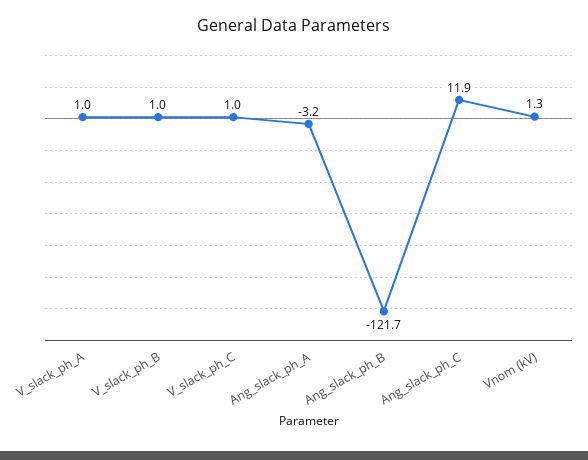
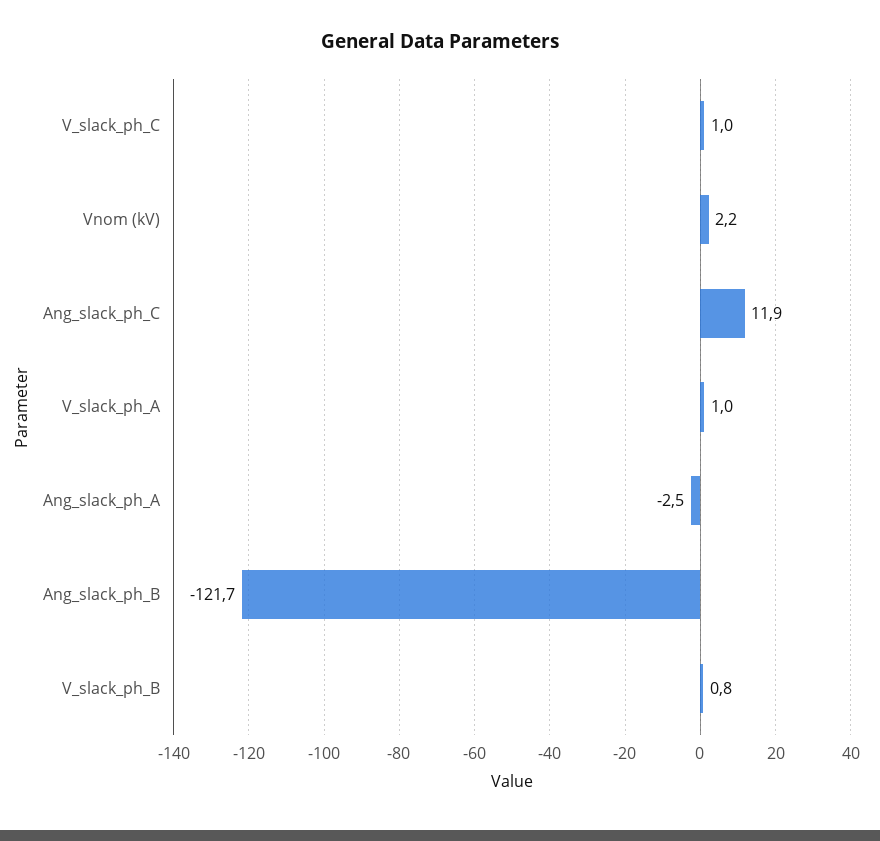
  {
    "V_slack_ph_A": 1,
-   "V_slack_ph_B": 1,
+   "V_slack_ph_B": 0.8,
    "V_slack_ph_C": 1,
-   "Ang_slack_ph_A": -3.2,
+   "Ang_slack_ph_A": -2.5,
    "Ang_slack_ph_B": -121.7,
    "Ang_slack_ph_C": 11.9,
-   "Vnom (kV)": 1.3
+   "Vnom (kV)": 2.2
  }

